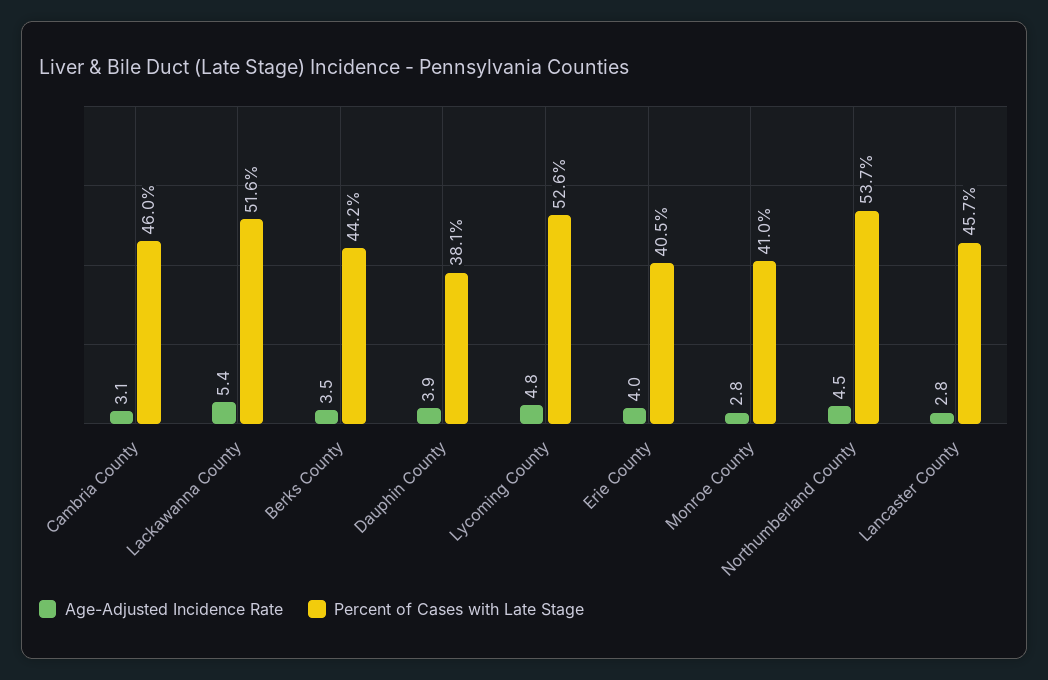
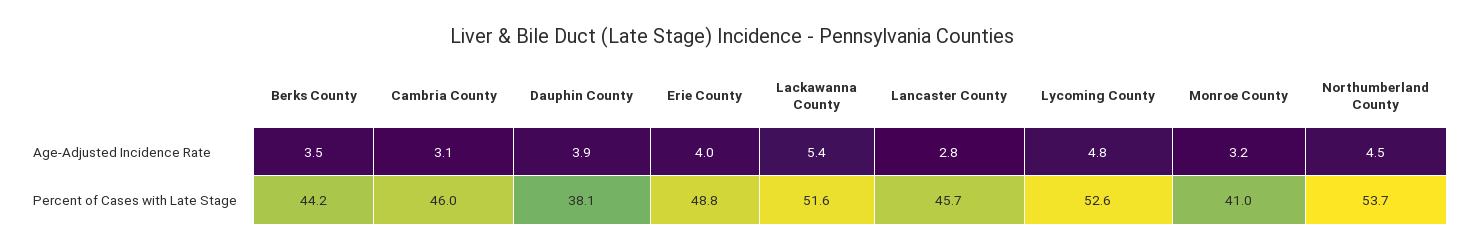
  {
    "Age-Adjusted Incidence Rate": {
      "Cambria County": 3.1,
      "Lackawanna County": 5.4,
      "Berks County": 3.5,
      "Dauphin County": 3.9,
      "Lycoming County": 4.8,
      "Erie County": 4,
-     "Monroe County": 2.8,
+     "Monroe County": 3.2,
      "Northumberland County": 4.5,
      "Lancaster County": 2.8
    },
    "Percent of Cases with Late Stage": {
      "Cambria County": 46,
      "Lackawanna County": 51.6,
      "Berks County": 44.2,
      "Dauphin County": 38.1,
      "Lycoming County": 52.6,
-     "Erie County": 40.5,
+     "Erie County": 48.8,
      "Monroe County": 41,
      "Northumberland County": 53.7,
      "Lancaster County": 45.7
    }
  }

